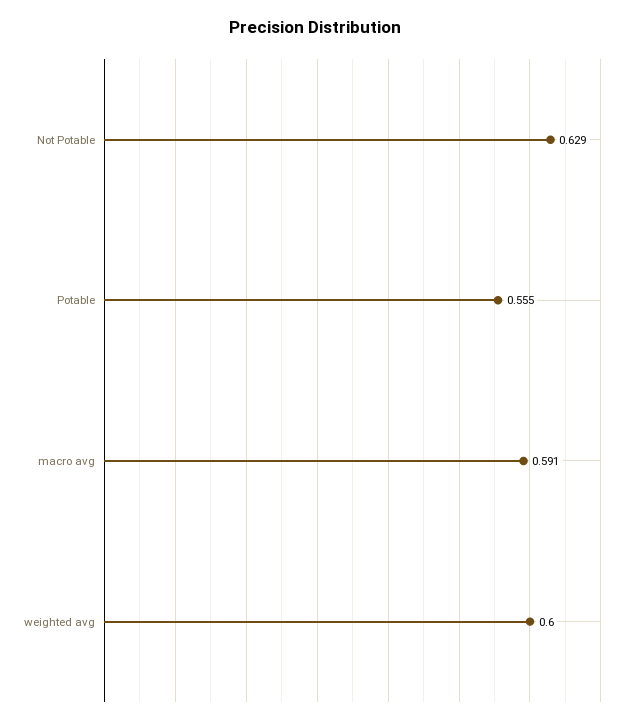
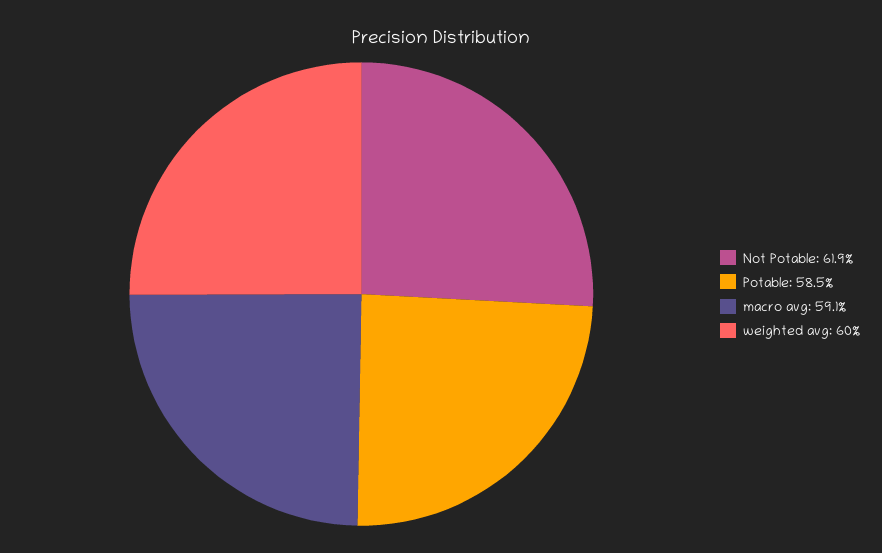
  {
-   "Not Potable": 0.629,
+   "Not Potable": 0.619,
-   "Potable": 0.555,
+   "Potable": 0.585,
    "macro avg": 0.591,
    "weighted avg": 0.6
  }

